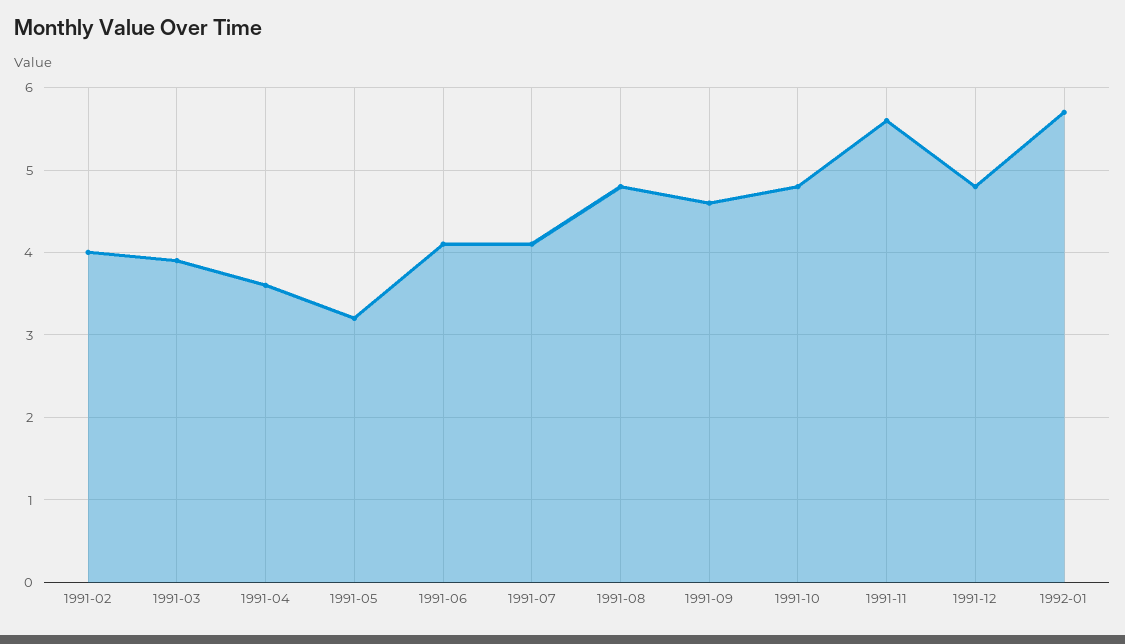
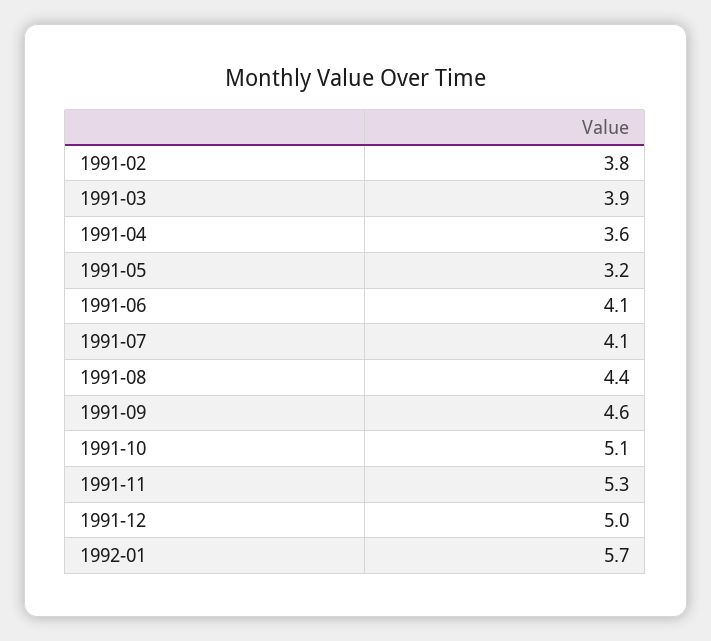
  {
-   "1991-02": 4,
+   "1991-02": 3.8,
    "1991-03": 3.9,
    "1991-04": 3.6,
    "1991-05": 3.2,
    "1991-06": 4.1,
    "1991-07": 4.1,
-   "1991-08": 4.8,
+   "1991-08": 4.4,
    "1991-09": 4.6,
-   "1991-10": 4.8,
+   "1991-10": 5.1,
-   "1991-11": 5.6,
+   "1991-11": 5.3,
-   "1991-12": 4.8,
+   "1991-12": 5,
    "1992-01": 5.7
  }

